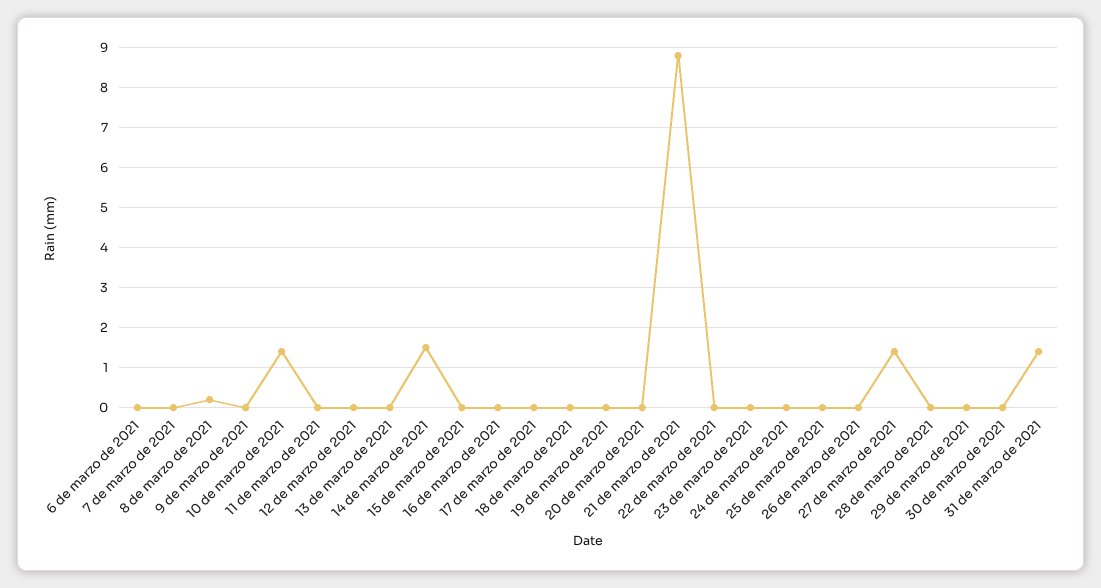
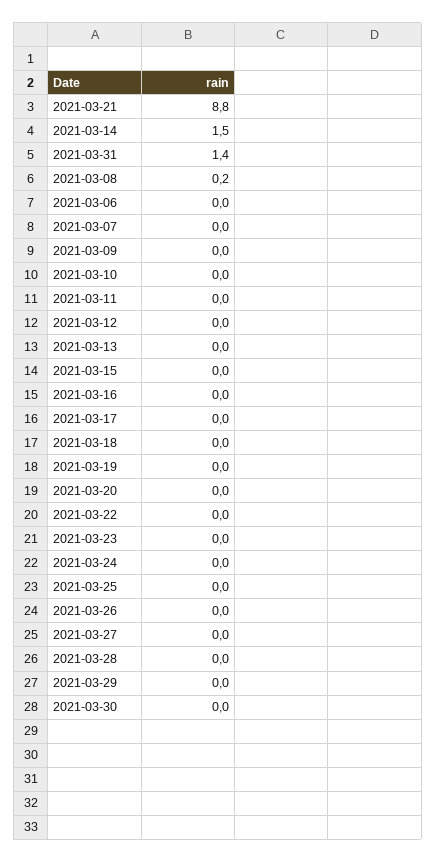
  {
    "6 de marzo de 2021": 0,
    "7 de marzo de 2021": 0,
    "8 de marzo de 2021": 0.2,
    "9 de marzo de 2021": 0,
-   "10 de marzo de 2021": 1.5,
+   "10 de marzo de 2021": 0,
    "11 de marzo de 2021": 0,
    "12 de marzo de 2021": 0,
    "13 de marzo de 2021": 0,
    "14 de marzo de 2021": 1.5,
    "15 de marzo de 2021": 0,
    "16 de marzo de 2021": 0,
    "17 de marzo de 2021": 0,
    "18 de marzo de 2021": 0,
    "19 de marzo de 2021": 0,
    "20 de marzo de 2021": 0,
    "21 de marzo de 2021": 8.8,
    "22 de marzo de 2021": 0,
    "23 de marzo de 2021": 0,
    "24 de marzo de 2021": 0,
    "25 de marzo de 2021": 0,
    "26 de marzo de 2021": 0,
-   "27 de marzo de 2021": 1.5,
+   "27 de marzo de 2021": 0,
    "28 de marzo de 2021": 0,
    "29 de marzo de 2021": 0,
    "30 de marzo de 2021": 0,
    "31 de marzo de 2021": 1.4
  }

